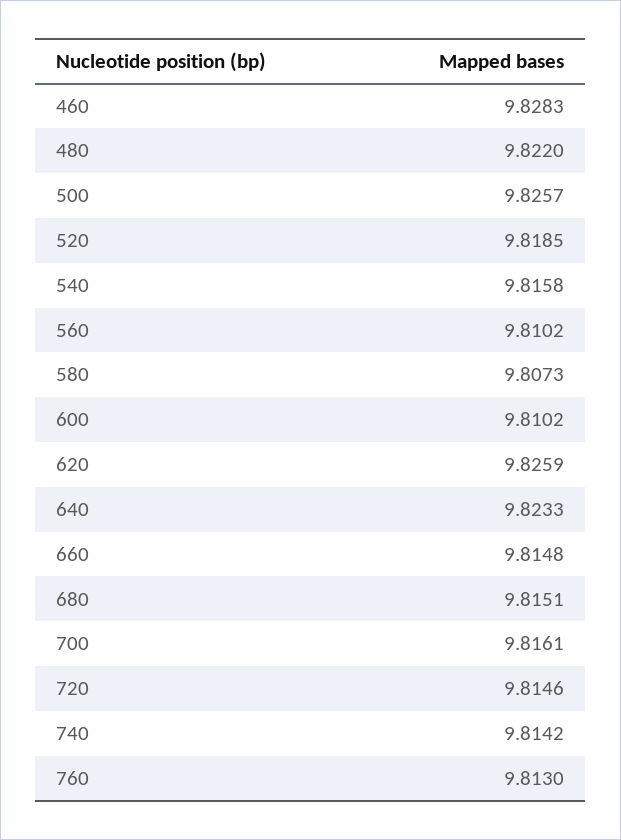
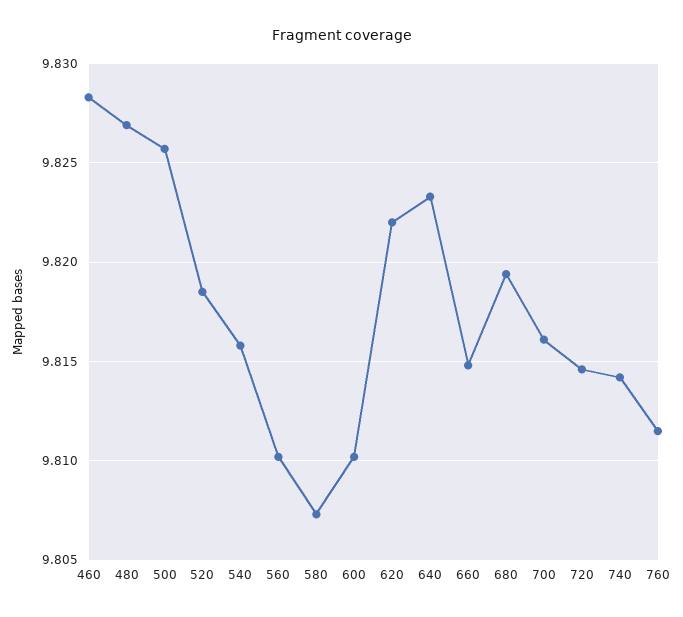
  {
    "460": 9.8283,
-   "480": 9.822,
+   "480": 9.827,
    "500": 9.8257,
    "520": 9.8185,
    "540": 9.8158,
    "560": 9.8102,
    "580": 9.8073,
    "600": 9.8102,
-   "620": 9.8259,
+   "620": 9.822,
    "640": 9.8233,
    "660": 9.8148,
-   "680": 9.8151,
+   "680": 9.8195,
    "700": 9.8161,
    "720": 9.8146,
    "740": 9.8142,
-   "760": 9.813
+   "760": 9.8115
  }

